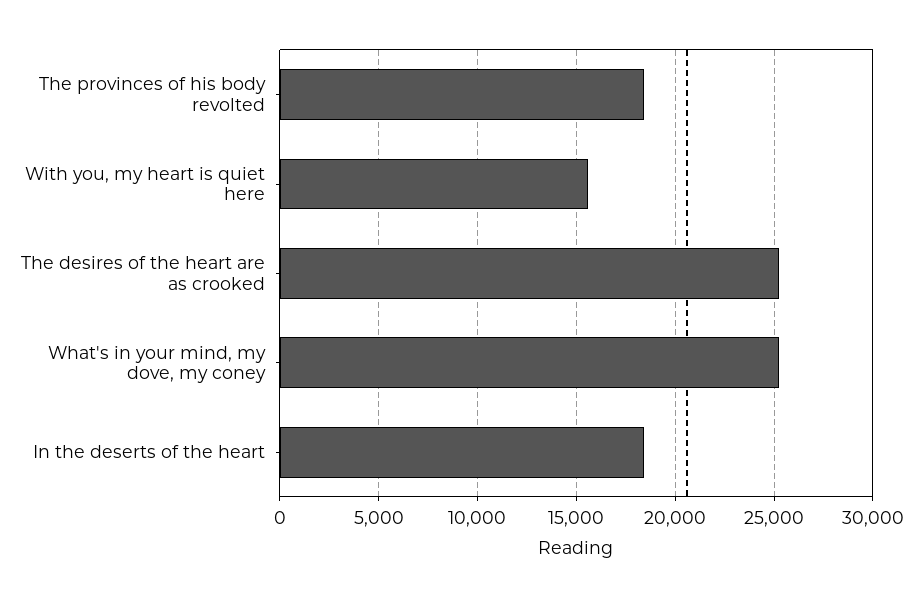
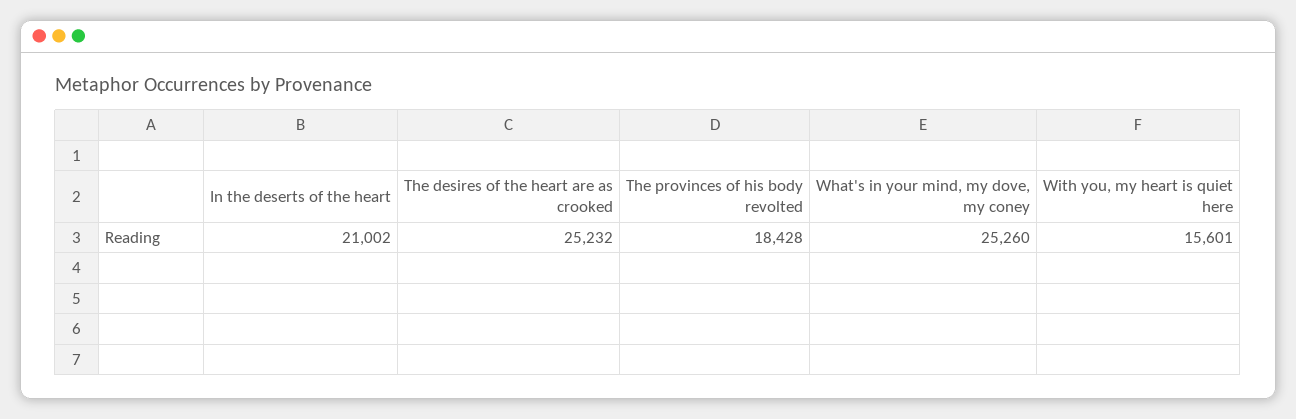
  {
    "The provinces of his body revolted": 18428,
    "With you, my heart is quiet here": 15601,
    "The desires of the heart are as crooked": 25232,
    "What's in your mind, my dove, my coney": 25260,
-   "In the deserts of the heart": 18500
+   "In the deserts of the heart": 21002
  }

